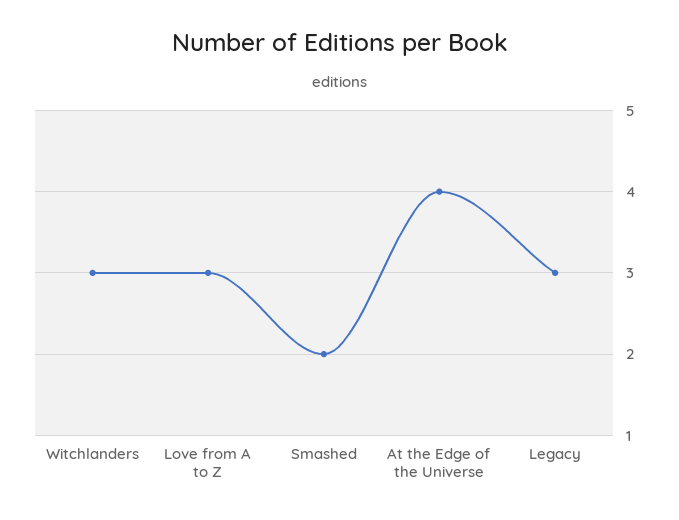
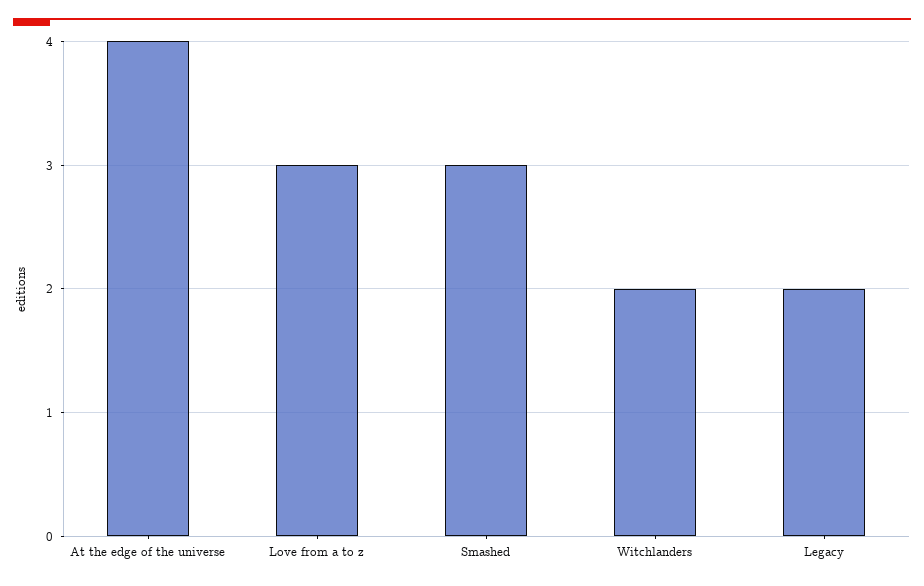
  {
-   "Witchlanders": 3,
+   "Witchlanders": 2,
    "Love from A to Z": 3,
-   "Smashed": 2,
+   "Smashed": 3,
    "At the Edge of the Universe": 4,
-   "Legacy": 3
+   "Legacy": 2
  }

